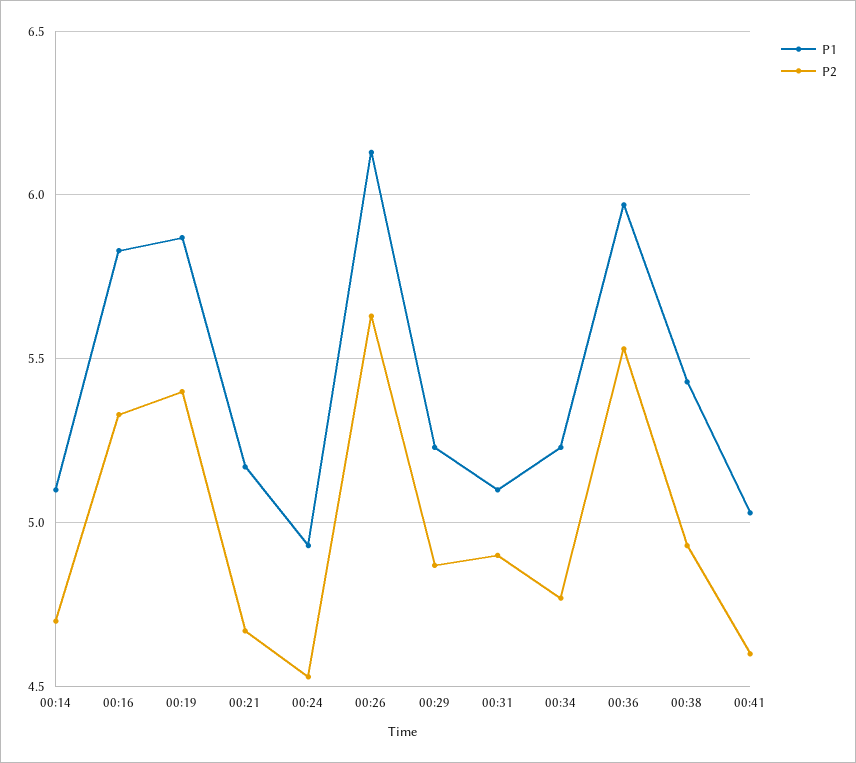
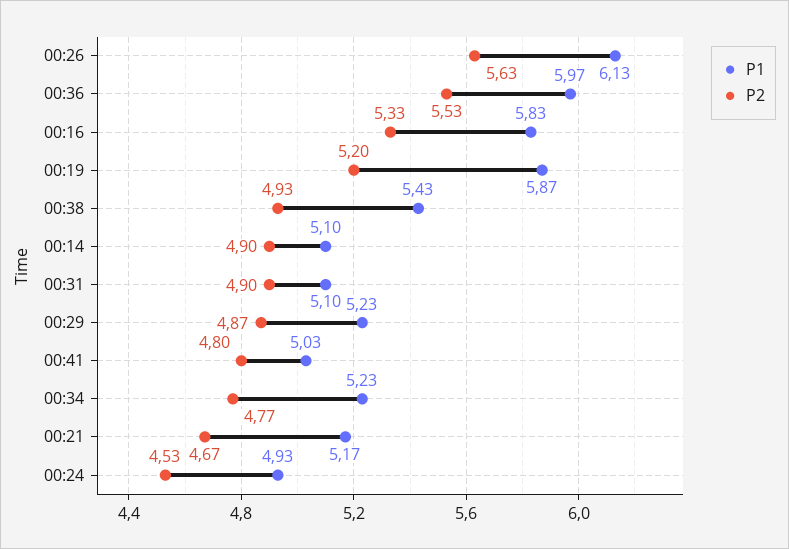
  {
    "P1": {
      "00:14": 5.1,
      "00:16": 5.83,
      "00:19": 5.87,
      "00:21": 5.17,
      "00:24": 4.93,
      "00:26": 6.13,
      "00:29": 5.23,
      "00:31": 5.1,
      "00:34": 5.23,
      "00:36": 5.97,
      "00:38": 5.43,
      "00:41": 5.03
    },
    "P2": {
-     "00:14": 4.7,
+     "00:14": 4.9,
      "00:16": 5.33,
-     "00:19": 5.4,
+     "00:19": 5.2,
      "00:21": 4.67,
      "00:24": 4.53,
      "00:26": 5.63,
      "00:29": 4.87,
      "00:31": 4.9,
      "00:34": 4.77,
      "00:36": 5.53,
      "00:38": 4.93,
-     "00:41": 4.6
+     "00:41": 4.8
    }
  }

